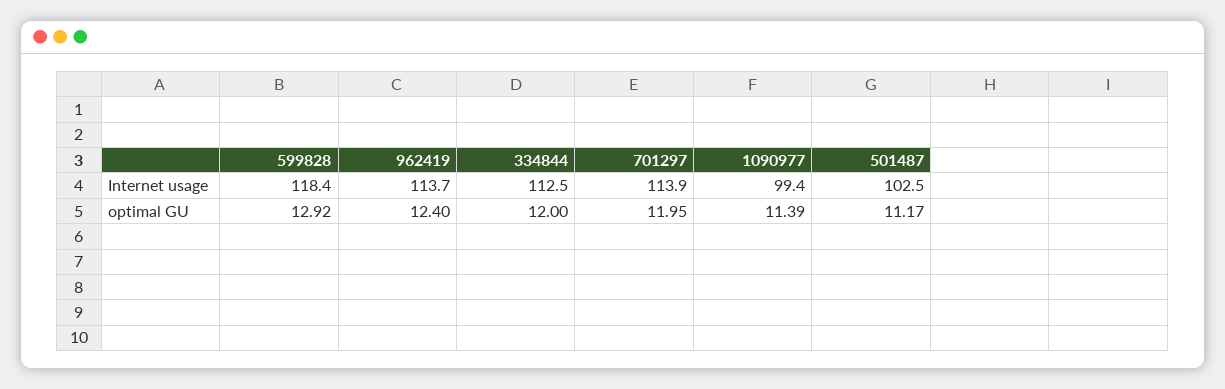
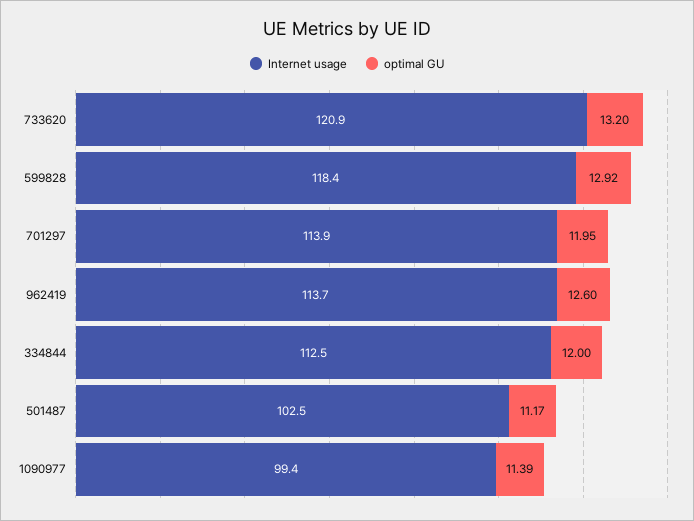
  {
    "Internet usage": {
      "599828": 118.4,
      "962419": 113.7,
      "334844": 112.5,
      "701297": 113.9,
      "1090977": 99.4,
-     "501487": 102.5
+     "501487": 102.5,
+     "733620": 120.9
    },
    "optimal GU": {
      "599828": 12.92,
-     "962419": 12.4,
+     "962419": 12.6,
      "334844": 12,
      "701297": 11.95,
      "1090977": 11.39,
-     "501487": 11.17
+     "501487": 11.17,
+     "733620": 13.2
    }
  }

